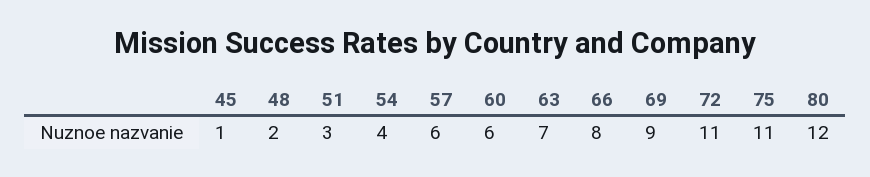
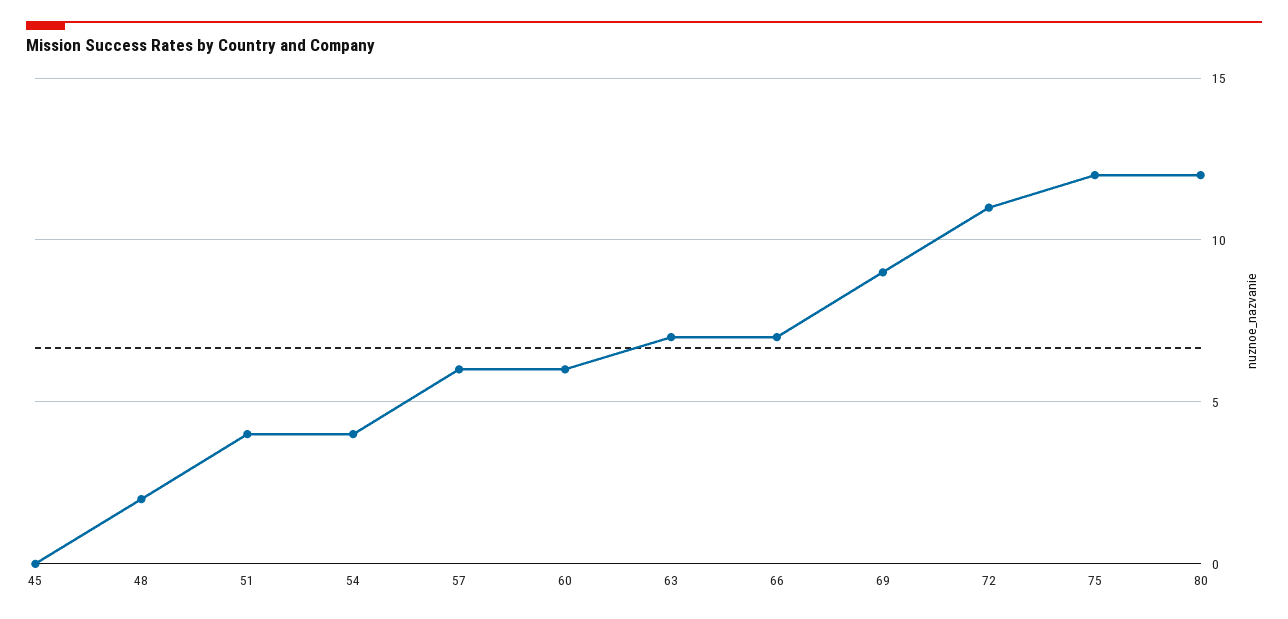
  {
-   "45": 1,
+   "45": 0,
    "48": 2,
-   "51": 3,
+   "51": 4,
    "54": 4,
    "57": 6,
    "60": 6,
    "63": 7,
-   "66": 8,
+   "66": 7,
    "69": 9,
    "72": 11,
-   "75": 11,
+   "75": 12,
    "80": 12
  }

